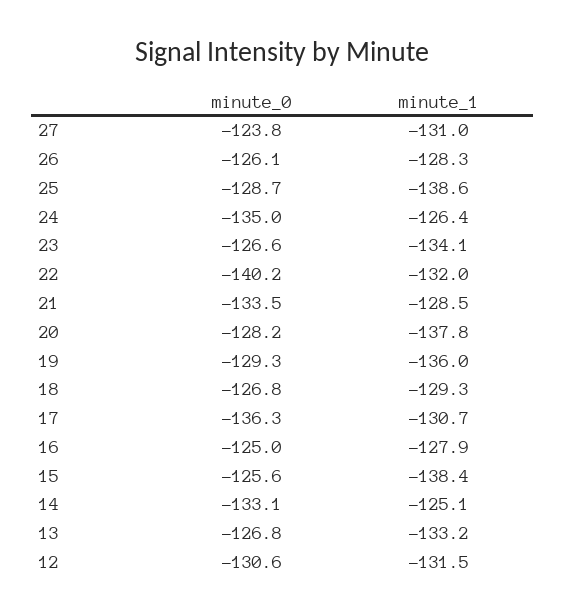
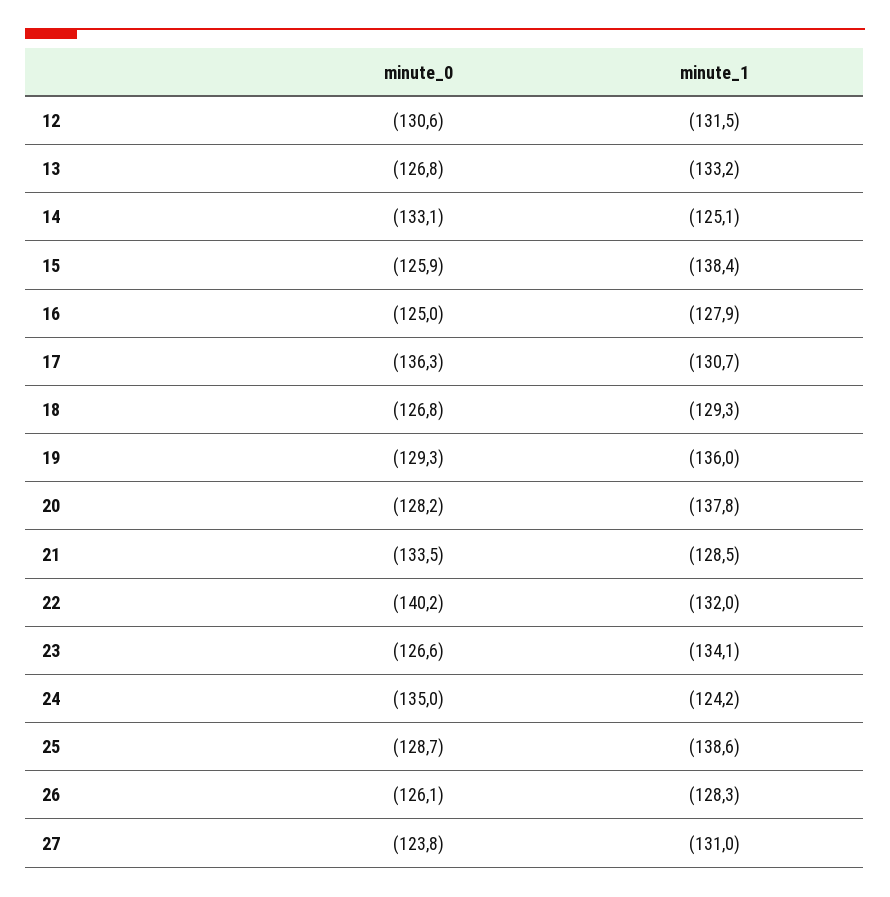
  {
    "minute_0": {
      "27": -123.8,
      "26": -126.1,
      "25": -128.7,
      "24": -135,
      "23": -126.6,
      "22": -140.2,
      "21": -133.5,
      "20": -128.2,
      "19": -129.3,
      "18": -126.8,
      "17": -136.3,
      "16": -125,
-     "15": -125.6,
+     "15": -125.9,
      "14": -133.1,
      "13": -126.8,
      "12": -130.6
    },
    "minute_1": {
      "27": -131,
      "26": -128.3,
      "25": -138.6,
-     "24": -126.4,
+     "24": -124.2,
      "23": -134.1,
      "22": -132,
      "21": -128.5,
      "20": -137.8,
      "19": -136,
      "18": -129.3,
      "17": -130.7,
      "16": -127.9,
      "15": -138.4,
      "14": -125.1,
      "13": -133.2,
      "12": -131.5
    }
  }

